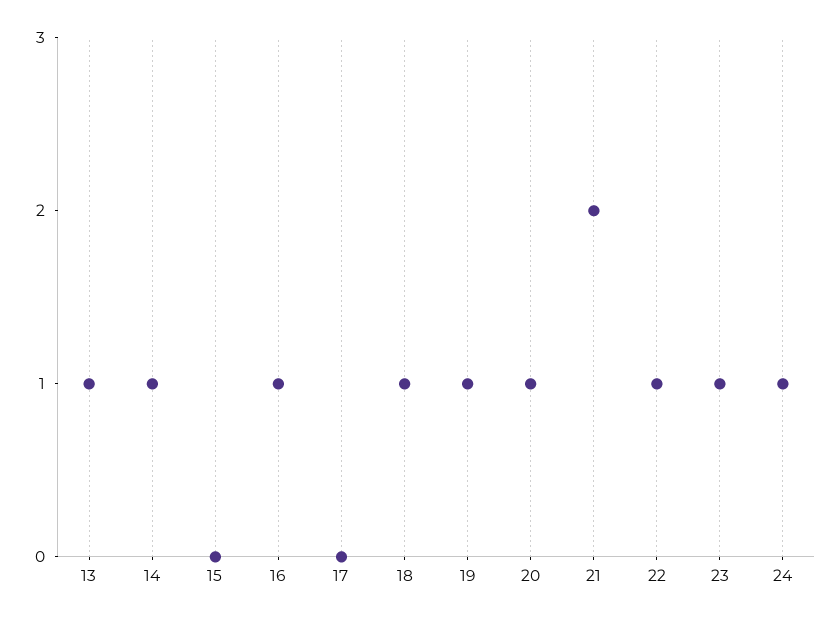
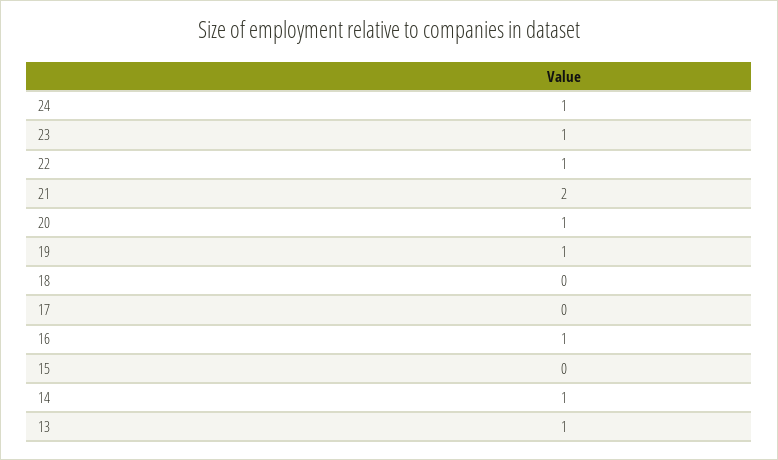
  {
    "13": 1,
    "14": 1,
    "15": 0,
    "16": 1,
    "17": 0,
-   "18": 1,
+   "18": 0,
    "19": 1,
    "20": 1,
    "21": 2,
    "22": 1,
    "23": 1,
    "24": 1
  }

